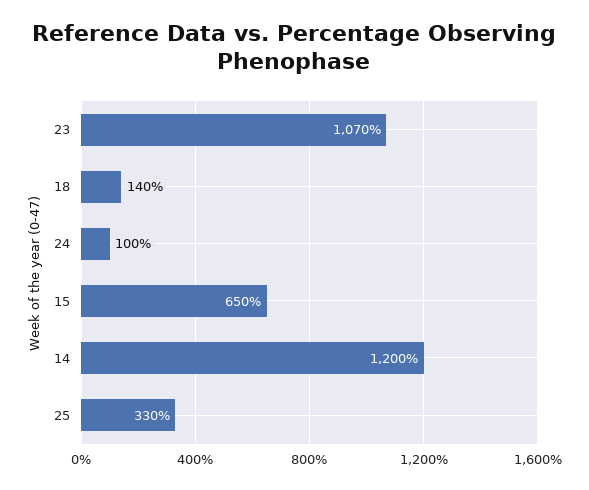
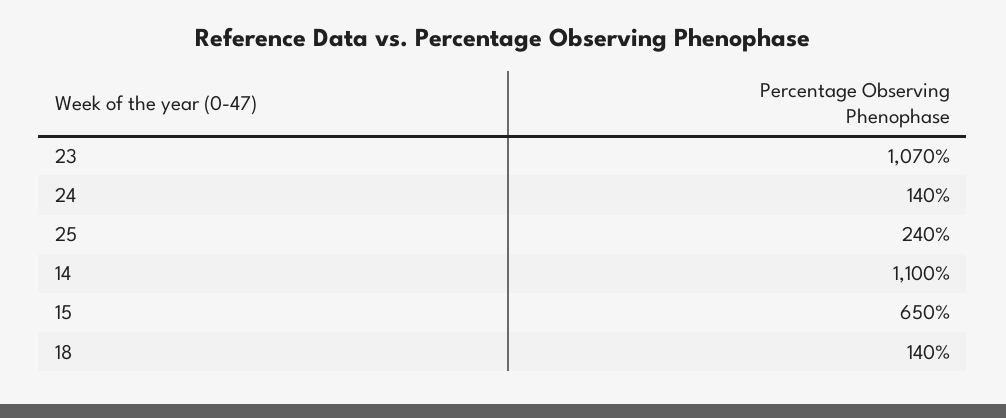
  {
    "23": 1070,
    "18": 140,
-   "24": 100,
+   "24": 140,
    "15": 650,
-   "14": 1200,
+   "14": 1100,
-   "25": 330
+   "25": 240
  }

